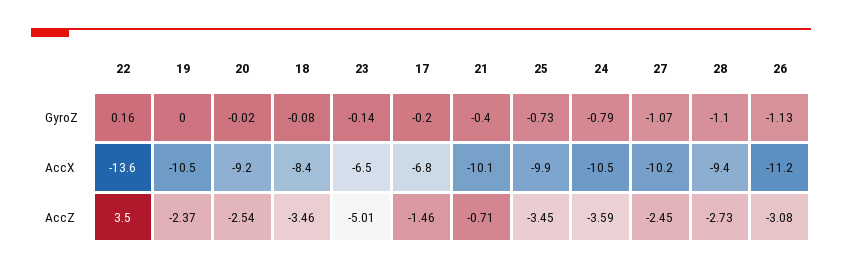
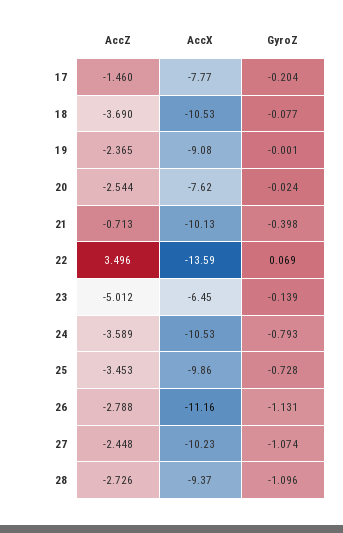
  {
    "22": {
-     "GyroZ": 0.16,
+     "GyroZ": 0.069,
      "AccX": -13.59,
      "AccZ": 3.496
    },
    "19": {
      "GyroZ": -0.001,
-     "AccX": -10.5,
+     "AccX": -9.08,
      "AccZ": -2.365
    },
    "20": {
      "GyroZ": -0.024,
-     "AccX": -9.2,
+     "AccX": -7.62,
      "AccZ": -2.544
    },
    "18": {
      "GyroZ": -0.077,
-     "AccX": -8.4,
+     "AccX": -10.53,
-     "AccZ": -3.46
+     "AccZ": -3.69
    },
    "23": {
      "GyroZ": -0.139,
      "AccX": -6.45,
      "AccZ": -5.012
    },
    "17": {
      "GyroZ": -0.204,
-     "AccX": -6.8,
+     "AccX": -7.77,
      "AccZ": -1.46
    },
    "21": {
      "GyroZ": -0.398,
      "AccX": -10.13,
      "AccZ": -0.713
    },
    "25": {
      "GyroZ": -0.728,
      "AccX": -9.86,
      "AccZ": -3.453
    },
    "24": {
      "GyroZ": -0.793,
      "AccX": -10.53,
      "AccZ": -3.589
    },
    "27": {
      "GyroZ": -1.074,
      "AccX": -10.23,
      "AccZ": -2.448
    },
    "28": {
      "GyroZ": -1.096,
      "AccX": -9.37,
      "AccZ": -2.726
    },
    "26": {
      "GyroZ": -1.131,
      "AccX": -11.16,
-     "AccZ": -3.08
+     "AccZ": -2.788
    }
  }

